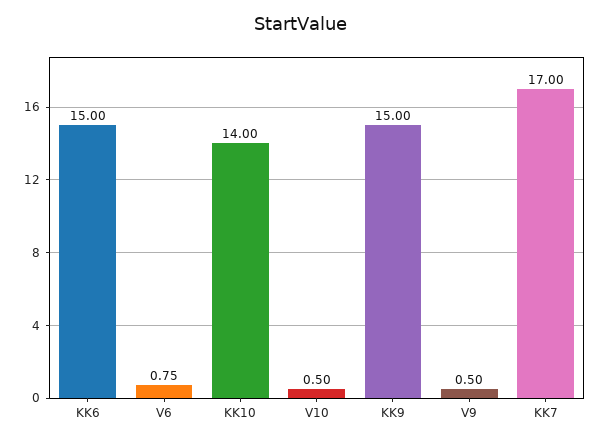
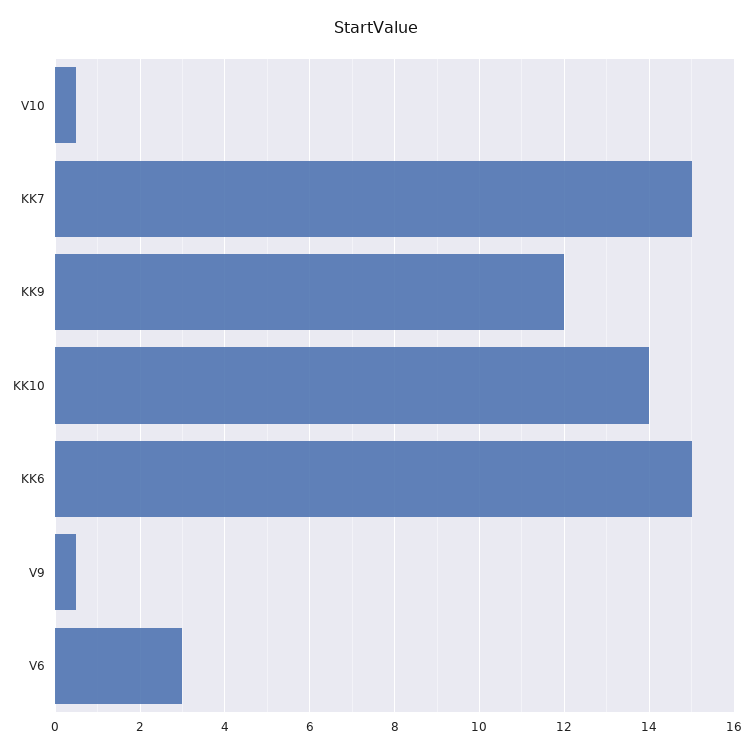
  {
    "KK6": 15,
-   "V6": 0.75,
+   "V6": 3,
    "KK10": 14,
    "V10": 0.5,
-   "KK9": 15,
+   "KK9": 12,
    "V9": 0.5,
-   "KK7": 17
+   "KK7": 15
  }

